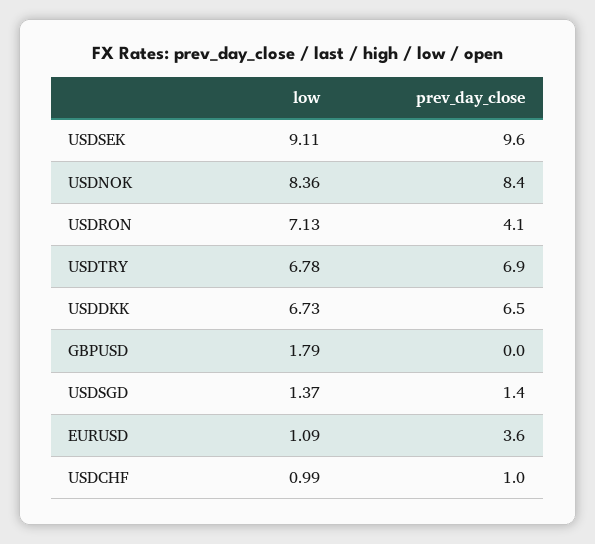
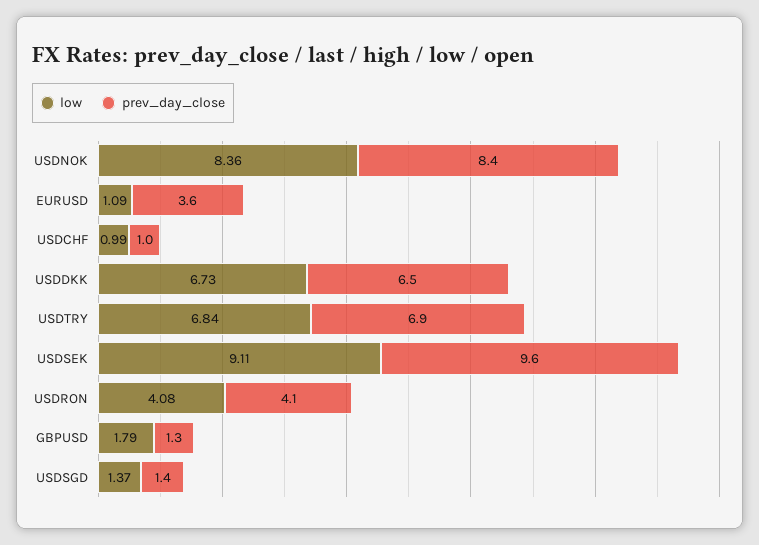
  {
    "low": {
      "USDSEK": 9.11,
      "USDNOK": 8.36,
-     "USDRON": 7.13,
+     "USDRON": 4.08,
-     "USDTRY": 6.78,
+     "USDTRY": 6.84,
      "USDDKK": 6.73,
      "GBPUSD": 1.79,
      "USDSGD": 1.37,
      "EURUSD": 1.09,
      "USDCHF": 0.99
    },
    "prev_day_close": {
      "USDSEK": 9.6,
      "USDNOK": 8.4,
      "USDRON": 4.1,
      "USDTRY": 6.9,
      "USDDKK": 6.5,
-     "GBPUSD": 0,
+     "GBPUSD": 1.3,
      "USDSGD": 1.4,
      "EURUSD": 3.6,
      "USDCHF": 1
    }
  }

